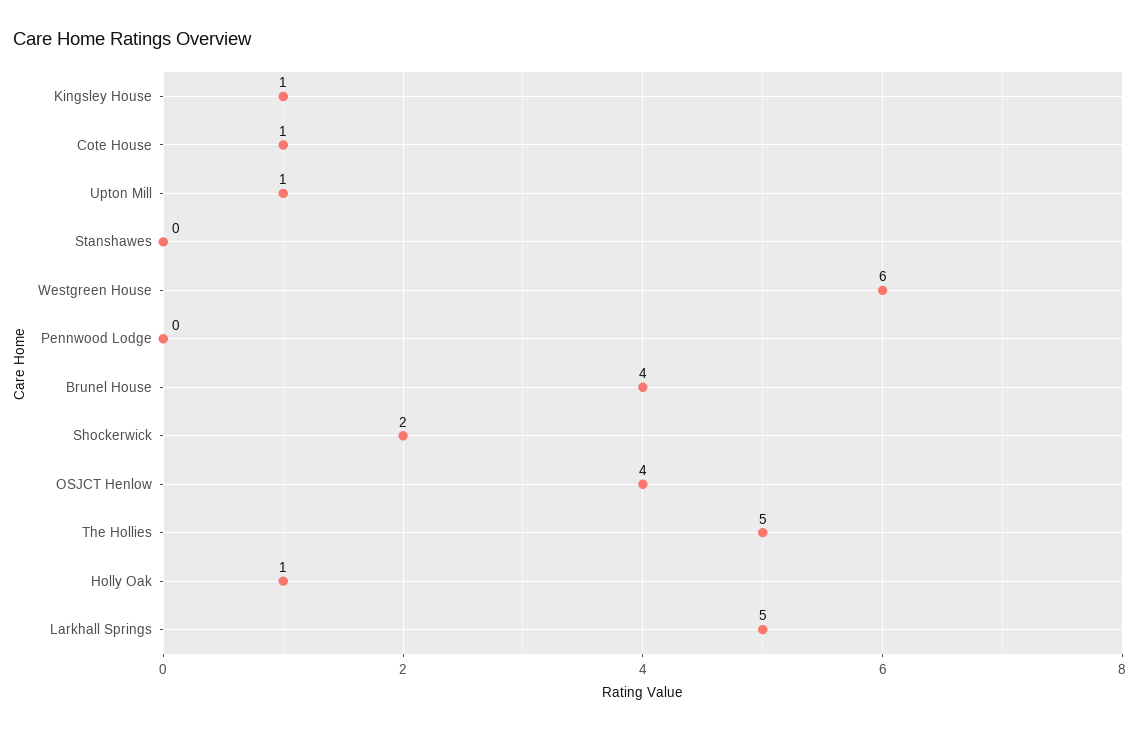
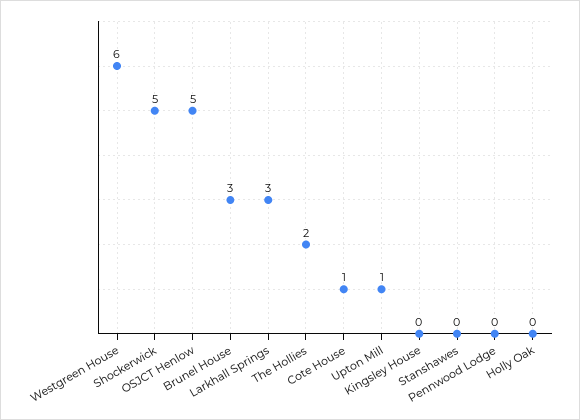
  {
-   "Kingsley House": 1,
+   "Kingsley House": 0,
    "Cote House": 1,
    "Upton Mill": 1,
    "Stanshawes": 0,
    "Westgreen House": 6,
    "Pennwood Lodge": 0,
-   "Brunel House": 4,
+   "Brunel House": 3,
-   "Shockerwick": 2,
+   "Shockerwick": 5,
-   "OSJCT Henlow": 4,
+   "OSJCT Henlow": 5,
-   "The Hollies": 5,
+   "The Hollies": 2,
-   "Holly Oak": 1,
+   "Holly Oak": 0,
-   "Larkhall Springs": 5
+   "Larkhall Springs": 3
  }

